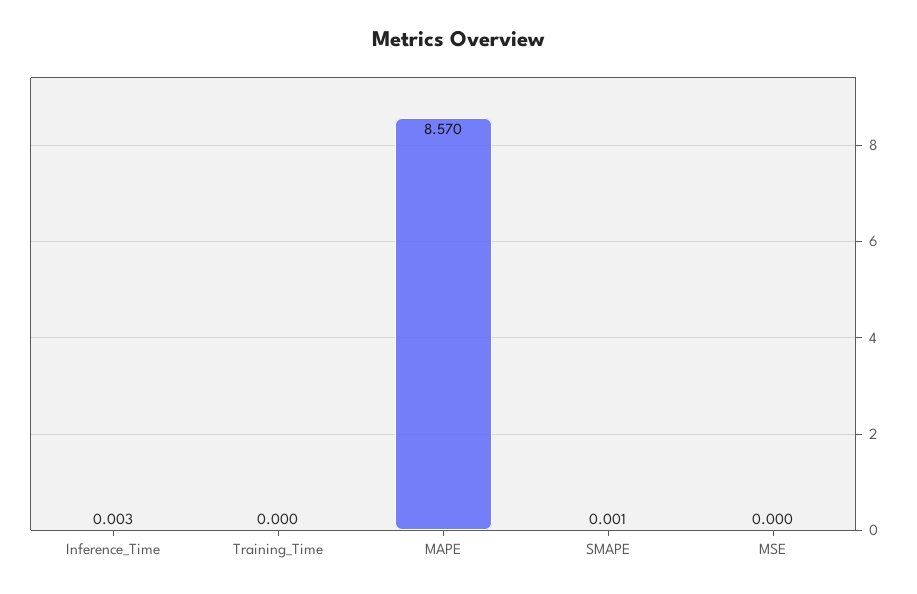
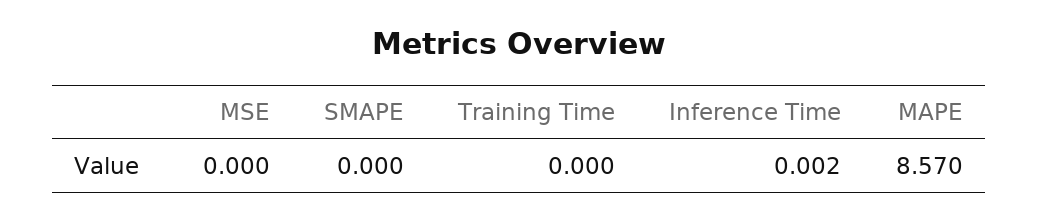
  {
-   "Inference_Time": 0.003,
+   "Inference_Time": 0.002,
    "Training_Time": 0,
    "MAPE": 8.57,
-   "SMAPE": 0.001,
+   "SMAPE": 0,
    "MSE": 0
  }

